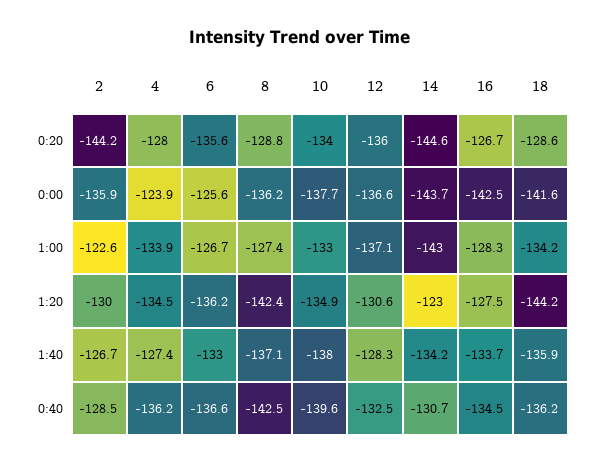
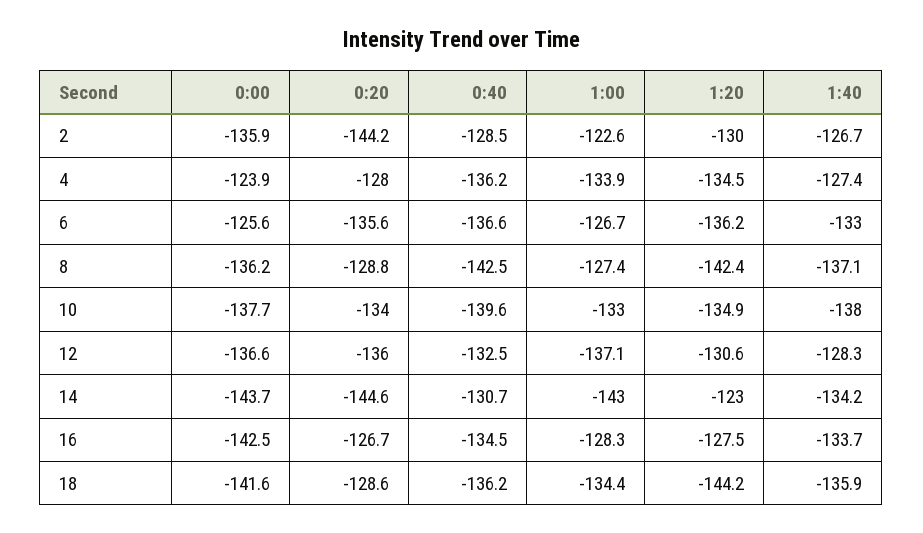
  {
    "2": {
      "0:20": -144.2,
      "0:00": -135.9,
      "1:00": -122.6,
      "1:20": -130,
      "1:40": -126.7,
      "0:40": -128.5
    },
    "4": {
      "0:20": -128,
      "0:00": -123.9,
      "1:00": -133.9,
      "1:20": -134.5,
      "1:40": -127.4,
      "0:40": -136.2
    },
    "6": {
      "0:20": -135.6,
      "0:00": -125.6,
      "1:00": -126.7,
      "1:20": -136.2,
      "1:40": -133,
      "0:40": -136.6
    },
    "8": {
      "0:20": -128.8,
      "0:00": -136.2,
      "1:00": -127.4,
      "1:20": -142.4,
      "1:40": -137.1,
      "0:40": -142.5
    },
    "10": {
      "0:20": -134,
      "0:00": -137.7,
      "1:00": -133,
      "1:20": -134.9,
      "1:40": -138,
      "0:40": -139.6
    },
    "12": {
      "0:20": -136,
      "0:00": -136.6,
      "1:00": -137.1,
      "1:20": -130.6,
      "1:40": -128.3,
      "0:40": -132.5
    },
    "14": {
      "0:20": -144.6,
      "0:00": -143.7,
      "1:00": -143,
      "1:20": -123,
      "1:40": -134.2,
      "0:40": -130.7
    },
    "16": {
      "0:20": -126.7,
      "0:00": -142.5,
      "1:00": -128.3,
      "1:20": -127.5,
      "1:40": -133.7,
      "0:40": -134.5
    },
    "18": {
      "0:20": -128.6,
      "0:00": -141.6,
-     "1:00": -134.2,
+     "1:00": -134.4,
      "1:20": -144.2,
      "1:40": -135.9,
      "0:40": -136.2
    }
  }

